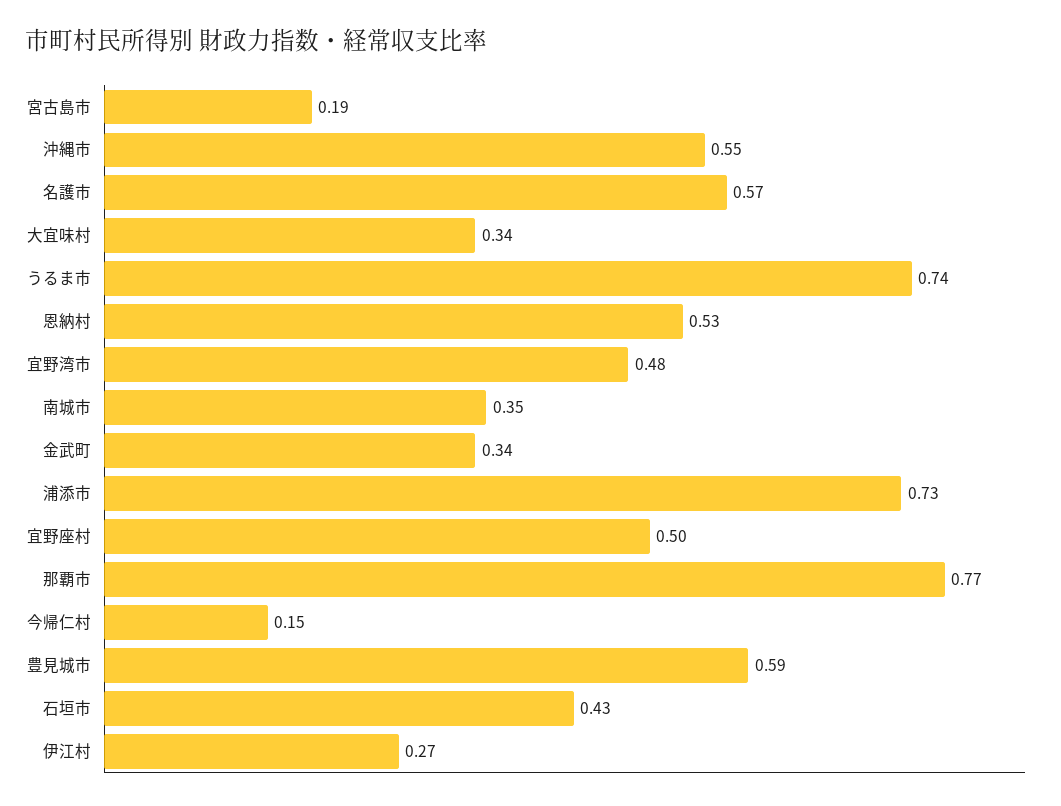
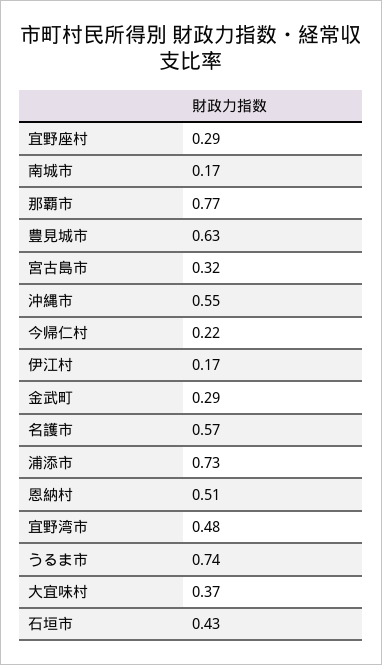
  {
-   "宮古島市": 0.19,
+   "宮古島市": 0.32,
    "沖縄市": 0.55,
    "名護市": 0.57,
-   "大宜味村": 0.34,
+   "大宜味村": 0.37,
    "うるま市": 0.74,
-   "恩納村": 0.53,
+   "恩納村": 0.51,
    "宜野湾市": 0.48,
-   "南城市": 0.35,
+   "南城市": 0.17,
-   "金武町": 0.34,
+   "金武町": 0.29,
    "浦添市": 0.73,
-   "宜野座村": 0.5,
+   "宜野座村": 0.29,
    "那覇市": 0.77,
-   "今帰仁村": 0.15,
+   "今帰仁村": 0.22,
-   "豊見城市": 0.59,
+   "豊見城市": 0.63,
    "石垣市": 0.43,
-   "伊江村": 0.27
+   "伊江村": 0.17
  }

